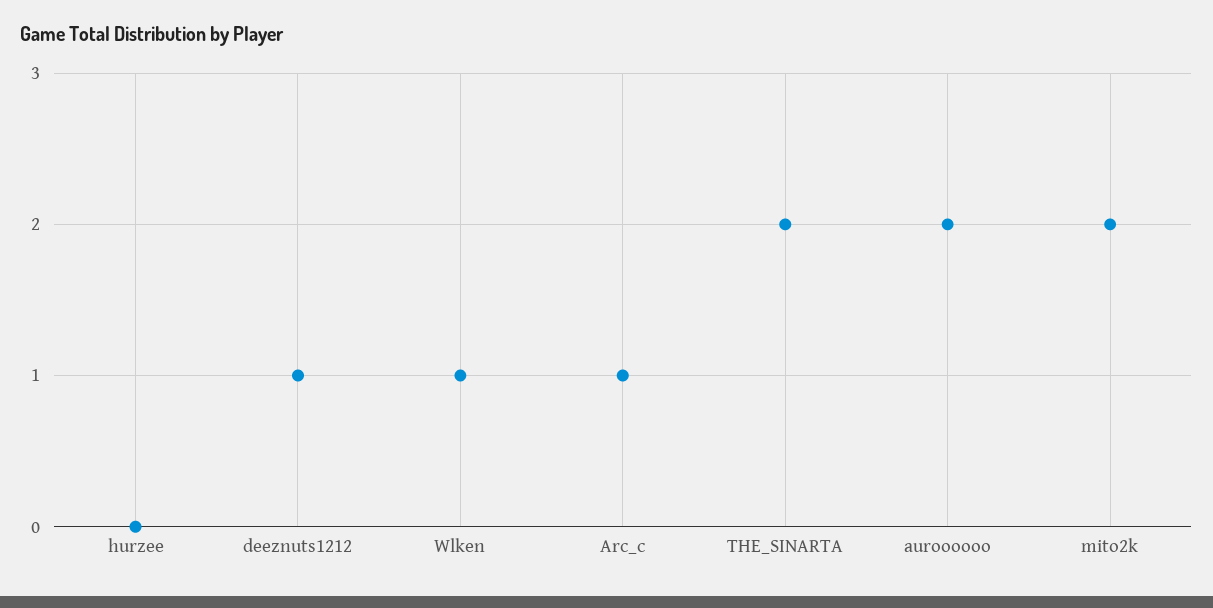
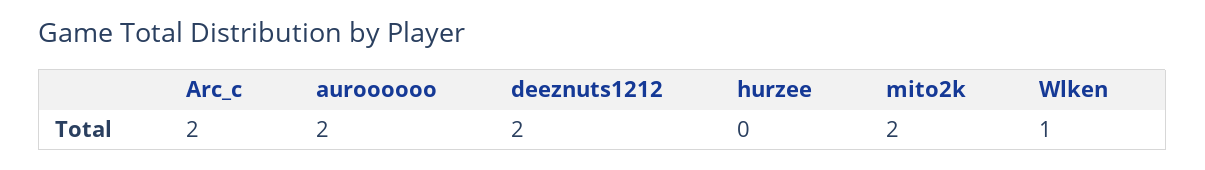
  {
    "hurzee": 0,
-   "deeznuts1212": 1,
+   "deeznuts1212": 2,
    "Wlken": 1,
-   "Arc_c": 1,
+   "Arc_c": 2,
-   "THE_SINARTA": 2,
    "auroooooo": 2,
    "mito2k": 2
  }

